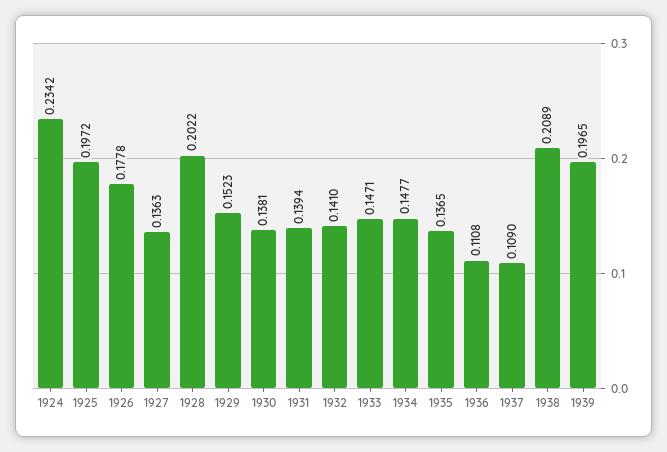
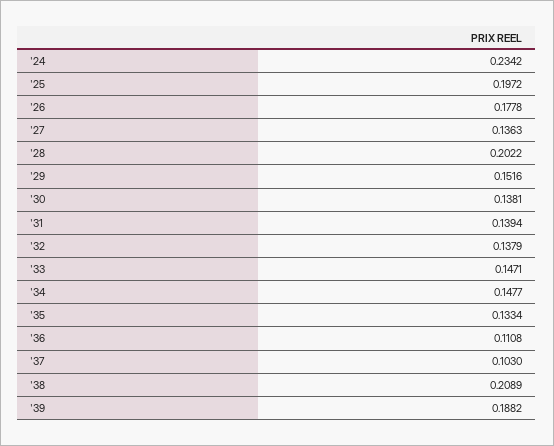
  {
    "1924": 0.2342,
    "1925": 0.1972,
    "1926": 0.1778,
    "1927": 0.1363,
    "1928": 0.2022,
-   "1929": 0.1523,
+   "1929": 0.1516,
    "1930": 0.1381,
    "1931": 0.1394,
-   "1932": 0.141,
+   "1932": 0.1379,
    "1933": 0.1471,
    "1934": 0.1477,
-   "1935": 0.1365,
+   "1935": 0.1334,
    "1936": 0.1108,
-   "1937": 0.109,
+   "1937": 0.103,
    "1938": 0.2089,
-   "1939": 0.1965
+   "1939": 0.1882
  }

